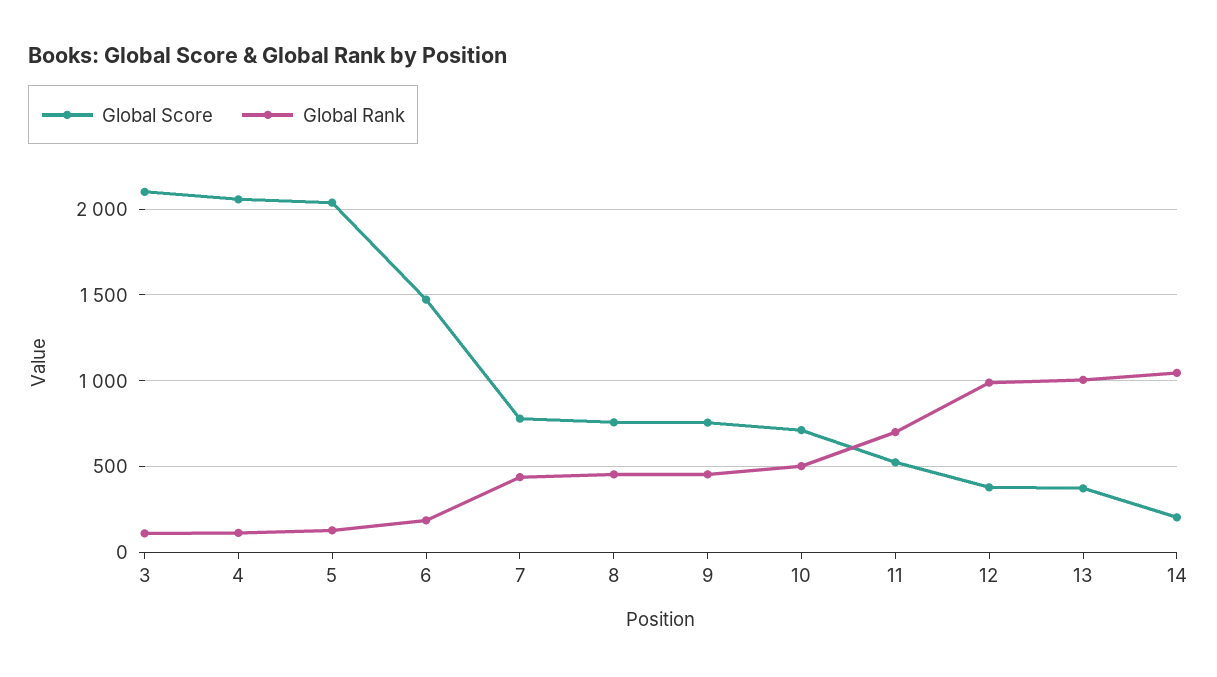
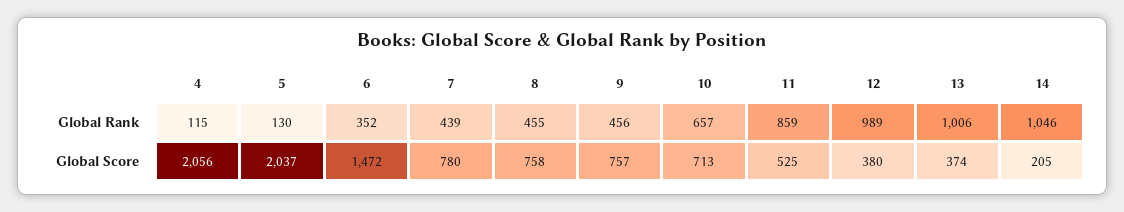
  {
    "Global Score": {
-     "3": 2100,
      "4": 2056,
      "5": 2037,
      "6": 1472,
      "7": 780,
      "8": 758,
      "9": 757,
      "10": 713,
      "11": 525,
      "12": 380,
      "13": 374,
      "14": 205
    },
    "Global Rank": {
-     "3": 100,
      "4": 115,
      "5": 130,
-     "6": 200,
+     "6": 352,
      "7": 439,
      "8": 455,
      "9": 456,
-     "10": 500,
+     "10": 657,
-     "11": 700,
+     "11": 859,
      "12": 989,
      "13": 1006,
      "14": 1046
    }
  }

